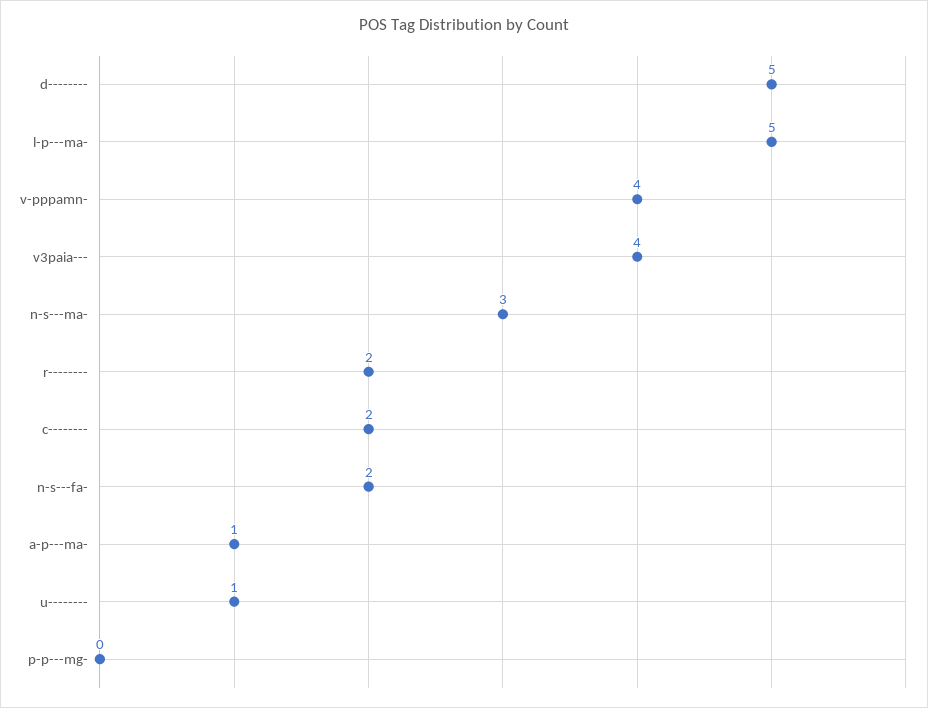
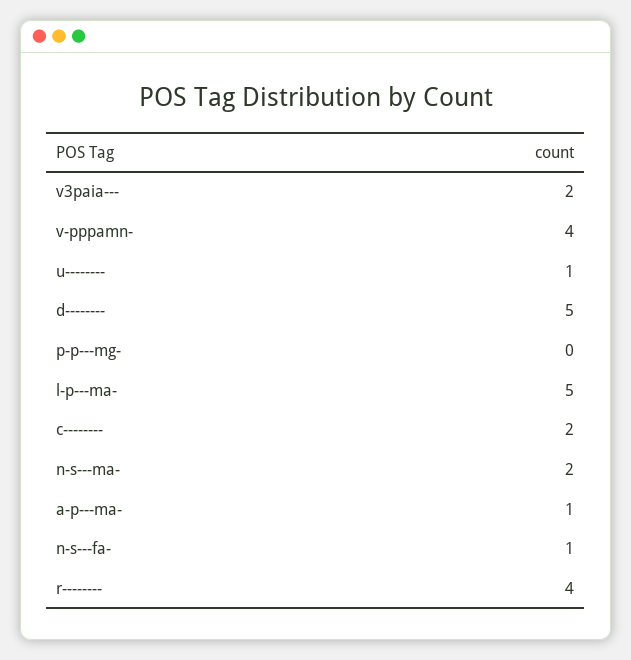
  {
    "d--------": 5,
    "l-p---ma-": 5,
    "v-pppamn-": 4,
-   "v3paia---": 4,
+   "v3paia---": 2,
-   "n-s---ma-": 3,
+   "n-s---ma-": 2,
-   "r--------": 2,
+   "r--------": 4,
    "c--------": 2,
-   "n-s---fa-": 2,
+   "n-s---fa-": 1,
    "a-p---ma-": 1,
    "u--------": 1,
    "p-p---mg-": 0
  }

